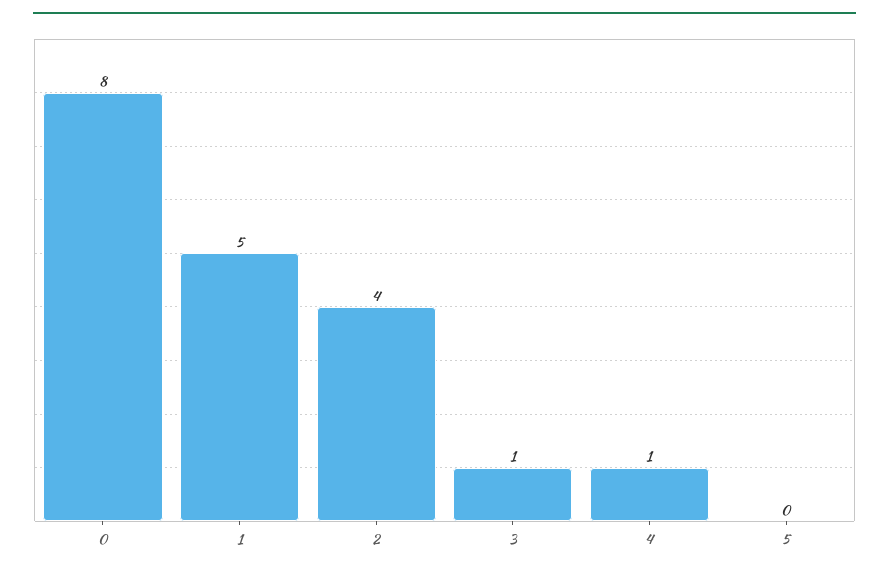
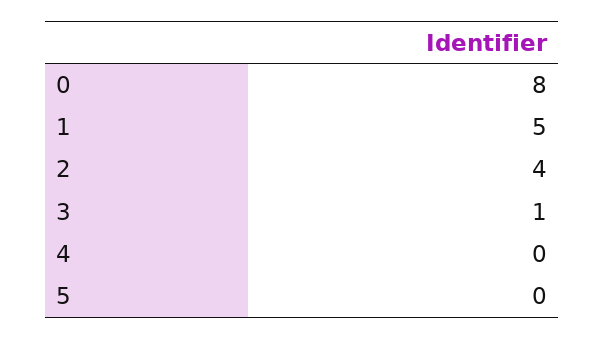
  {
    "0": 8,
    "1": 5,
    "2": 4,
    "3": 1,
-   "4": 1,
+   "4": 0,
    "5": 0
  }

